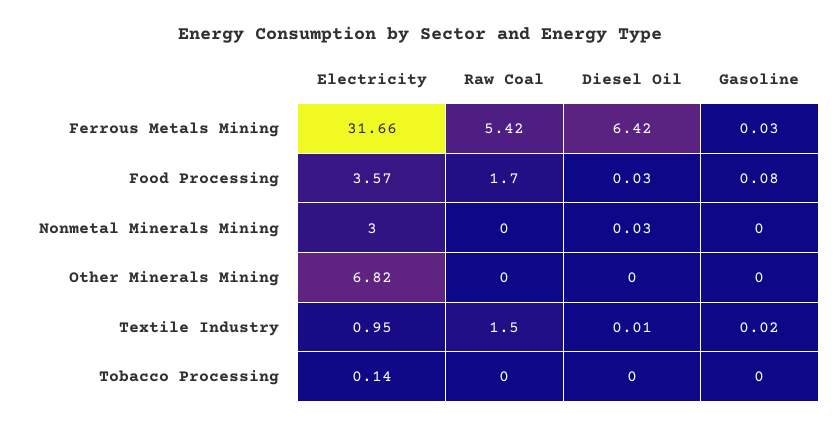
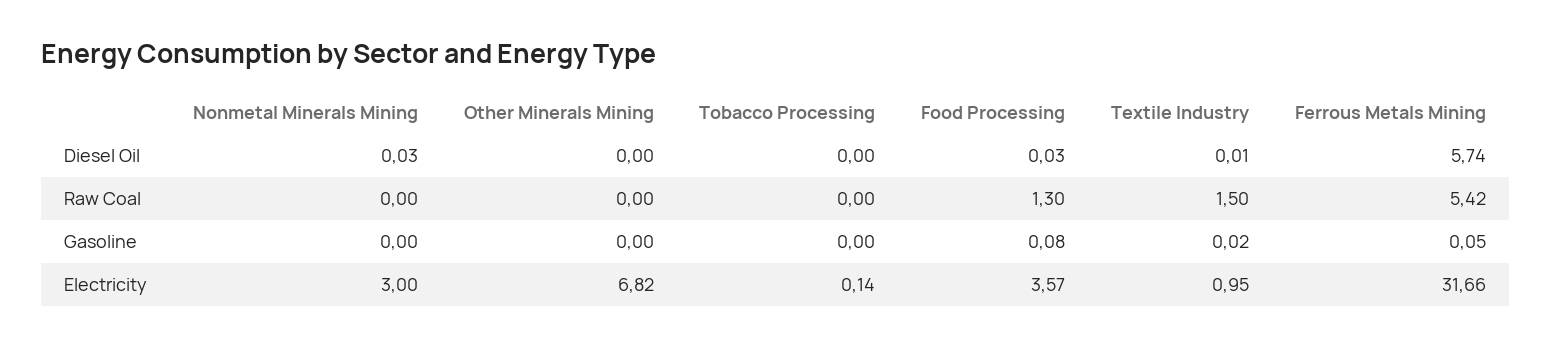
  {
    "Electricity": {
      "Ferrous Metals Mining": 31.66,
      "Food Processing": 3.57,
      "Nonmetal Minerals Mining": 3,
      "Other Minerals Mining": 6.82,
      "Textile Industry": 0.95,
      "Tobacco Processing": 0.14
    },
    "Raw Coal": {
      "Ferrous Metals Mining": 5.42,
-     "Food Processing": 1.7,
+     "Food Processing": 1.3,
      "Nonmetal Minerals Mining": 0,
      "Other Minerals Mining": 0,
      "Textile Industry": 1.5,
      "Tobacco Processing": 0
    },
    "Diesel Oil": {
-     "Ferrous Metals Mining": 6.42,
+     "Ferrous Metals Mining": 5.74,
      "Food Processing": 0.03,
      "Nonmetal Minerals Mining": 0.03,
      "Other Minerals Mining": 0,
      "Textile Industry": 0.01,
      "Tobacco Processing": 0
    },
    "Gasoline": {
-     "Ferrous Metals Mining": 0.03,
+     "Ferrous Metals Mining": 0.05,
      "Food Processing": 0.08,
      "Nonmetal Minerals Mining": 0,
      "Other Minerals Mining": 0,
      "Textile Industry": 0.02,
      "Tobacco Processing": 0
    }
  }

